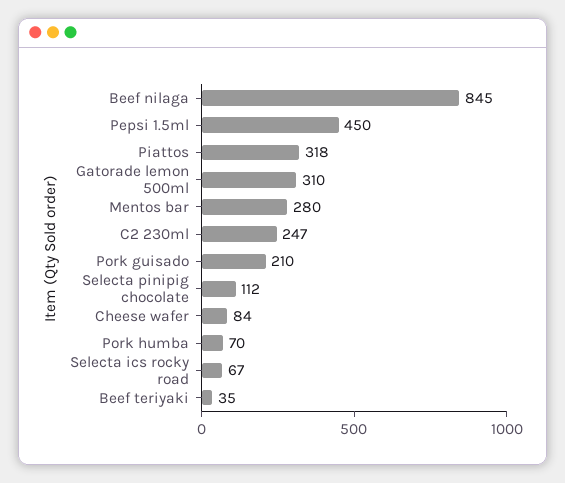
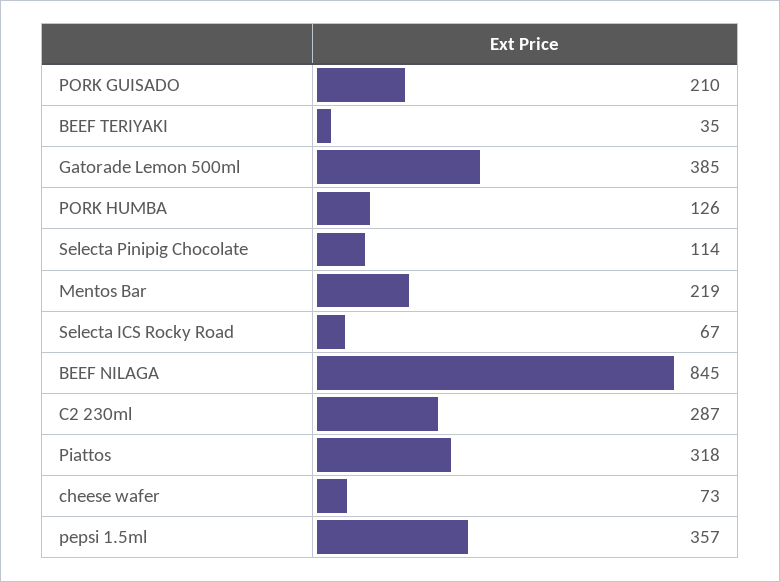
  {
    "Beef nilaga": 845,
-   "Pepsi 1.5ml": 450,
+   "Pepsi 1.5ml": 357,
    "Piattos": 318,
-   "Gatorade lemon 500ml": 310,
+   "Gatorade lemon 500ml": 385,
-   "Mentos bar": 280,
+   "Mentos bar": 219,
-   "C2 230ml": 247,
+   "C2 230ml": 287,
    "Pork guisado": 210,
-   "Selecta pinipig chocolate": 112,
+   "Selecta pinipig chocolate": 114,
-   "Cheese wafer": 84,
+   "Cheese wafer": 73,
-   "Pork humba": 70,
+   "Pork humba": 126,
    "Selecta ics rocky road": 67,
    "Beef teriyaki": 35
  }

